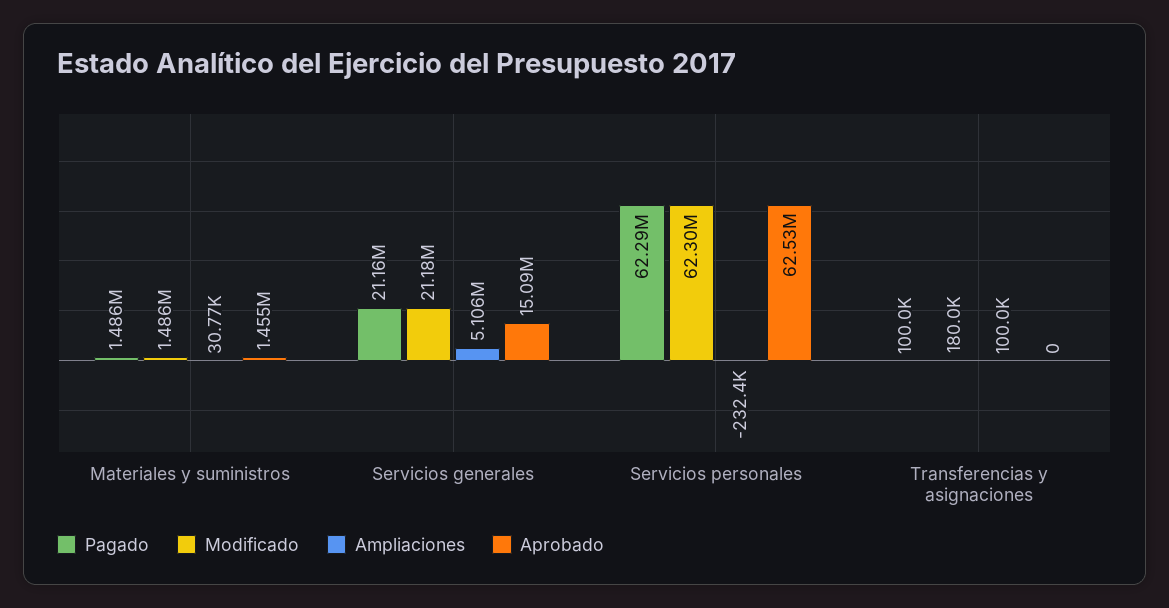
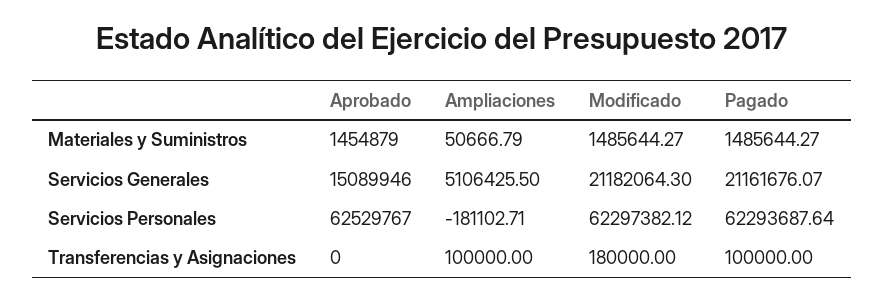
  {
    "Pagado": {
      "Materiales y suministros": 1485644.27,
      "Servicios generales": 21161676.07,
      "Servicios personales": 62293687.64,
      "Transferencias y asignaciones": 100000
    },
    "Modificado": {
      "Materiales y suministros": 1485644.27,
      "Servicios generales": 21182064.3,
      "Servicios personales": 62297382.12,
      "Transferencias y asignaciones": 180000
    },
    "Ampliaciones": {
-     "Materiales y suministros": 30770,
+     "Materiales y suministros": 50666.79,
      "Servicios generales": 5106425.5,
-     "Servicios personales": -232400,
+     "Servicios personales": -181102.71,
      "Transferencias y asignaciones": 100000
    },
    "Aprobado": {
      "Materiales y suministros": 1454879,
      "Servicios generales": 15089946,
      "Servicios personales": 62529767,
      "Transferencias y asignaciones": 0
    }
  }

